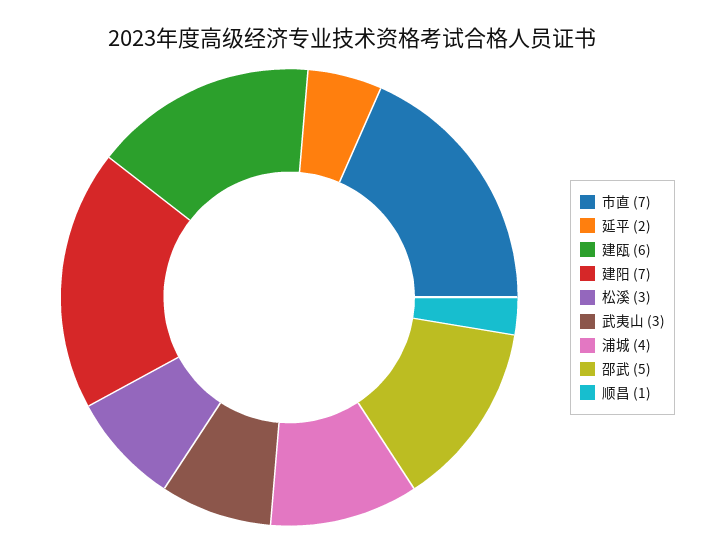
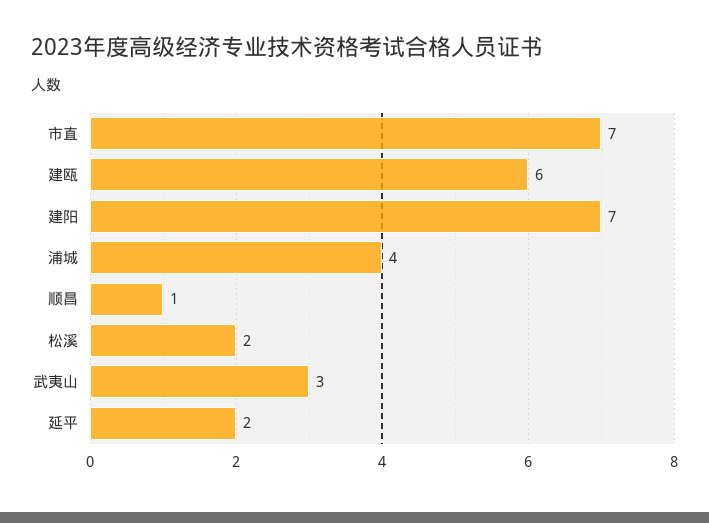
  {
    "市直": 7,
    "延平": 2,
    "建瓯": 6,
    "建阳": 7,
-   "松溪": 3,
+   "松溪": 2,
    "武夷山": 3,
    "浦城": 4,
-   "邵武": 5,
    "顺昌": 1
  }

